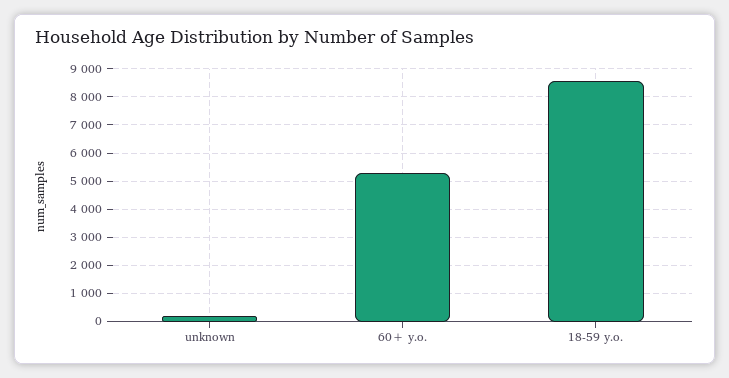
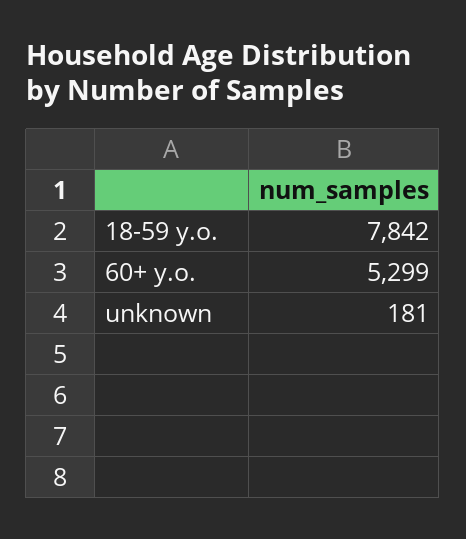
  {
    "unknown": 181,
    "60+ y.o.": 5299,
-   "18-59 y.o.": 8500
+   "18-59 y.o.": 7842
  }

